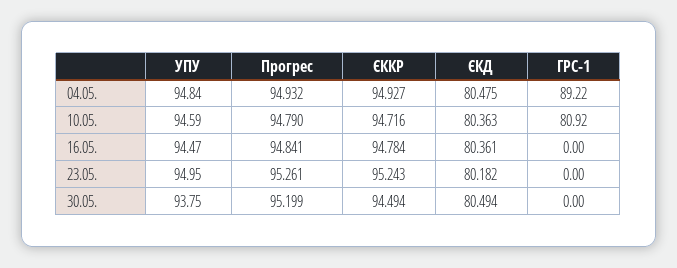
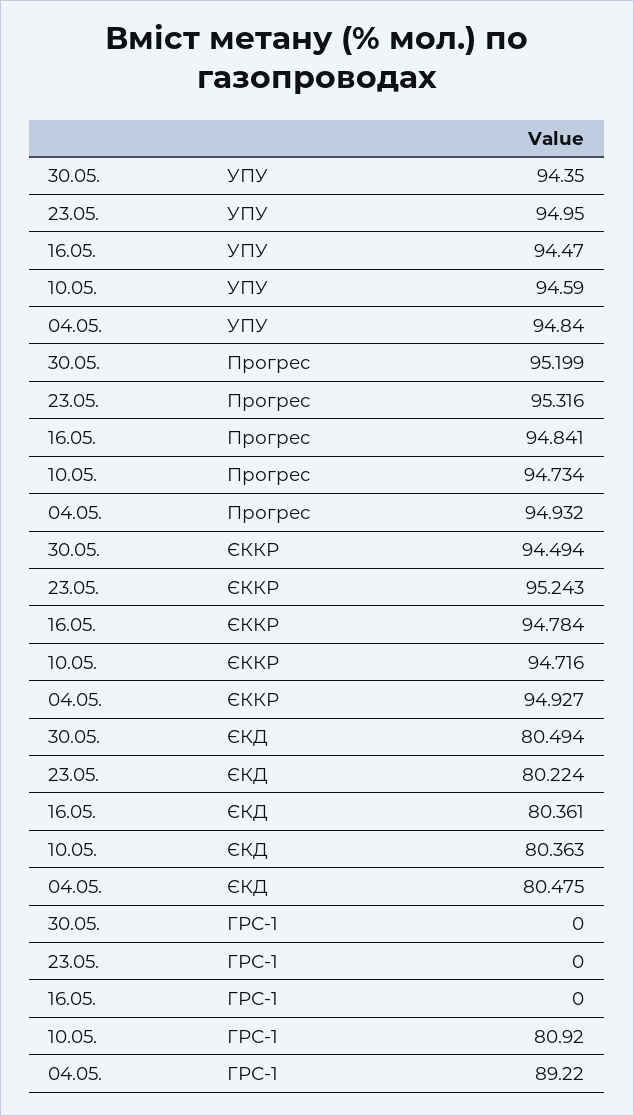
  {
    "УПУ": {
      "04.05.": 94.84,
      "10.05.": 94.59,
      "16.05.": 94.47,
      "23.05.": 94.95,
-     "30.05.": 93.75
+     "30.05.": 94.35
    },
    "Прогрес": {
      "04.05.": 94.932,
-     "10.05.": 94.79,
+     "10.05.": 94.734,
      "16.05.": 94.841,
-     "23.05.": 95.261,
+     "23.05.": 95.316,
      "30.05.": 95.199
    },
    "ЄККР": {
      "04.05.": 94.927,
      "10.05.": 94.716,
      "16.05.": 94.784,
      "23.05.": 95.243,
      "30.05.": 94.494
    },
    "ЄКД": {
      "04.05.": 80.475,
      "10.05.": 80.363,
      "16.05.": 80.361,
-     "23.05.": 80.182,
+     "23.05.": 80.224,
      "30.05.": 80.494
    },
    "ГРС-1": {
      "04.05.": 89.22,
      "10.05.": 80.92,
      "16.05.": 0,
      "23.05.": 0,
      "30.05.": 0
    }
  }

